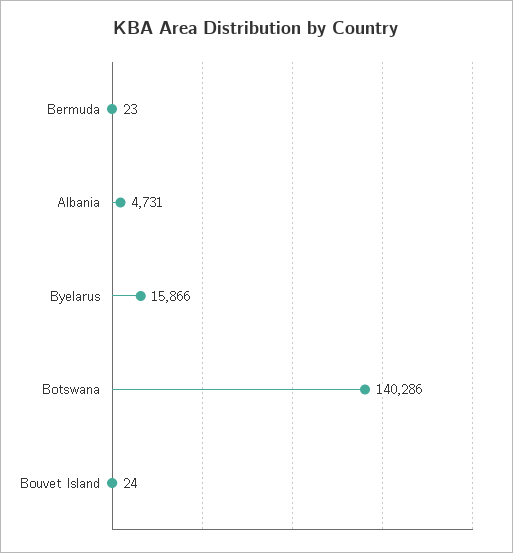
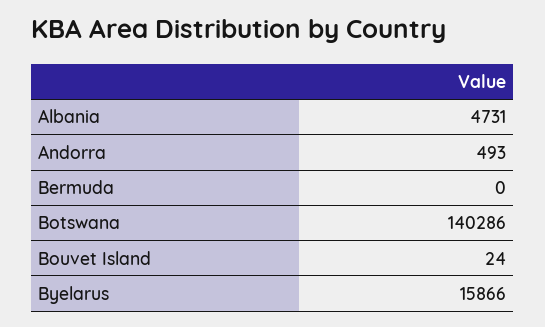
  {
-   "Bermuda": 23,
+   "Bermuda": 0,
    "Albania": 4731,
    "Byelarus": 15866,
    "Botswana": 140286,
-   "Bouvet Island": 24
+   "Bouvet Island": 24,
+   "Andorra": 493
  }

